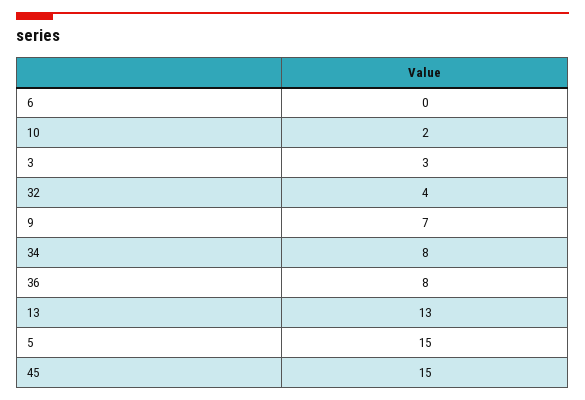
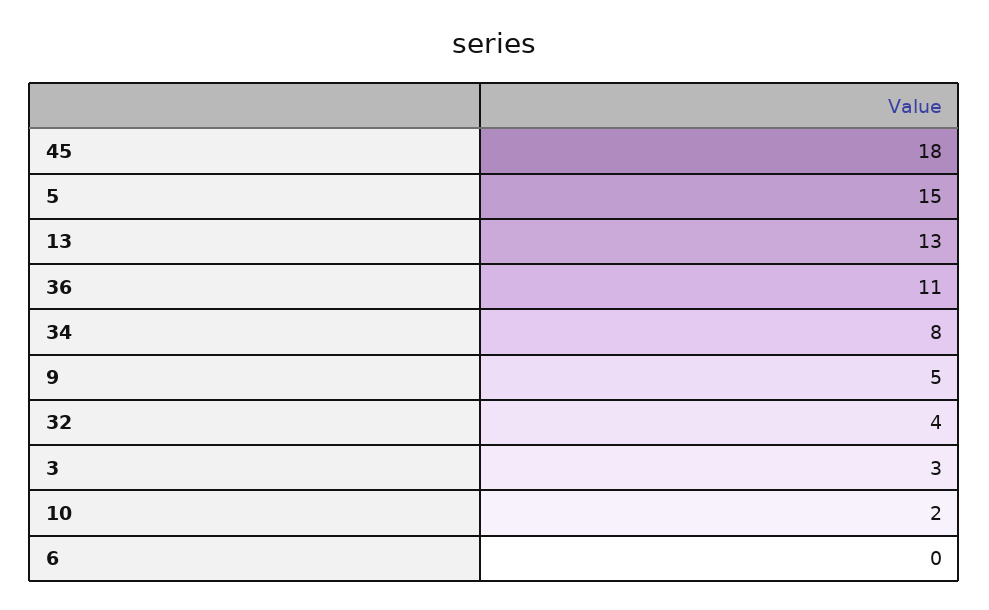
  {
    "6": 0,
    "10": 2,
    "3": 3,
    "32": 4,
-   "9": 7,
+   "9": 5,
    "34": 8,
-   "36": 8,
+   "36": 11,
    "13": 13,
    "5": 15,
-   "45": 15
+   "45": 18
  }

